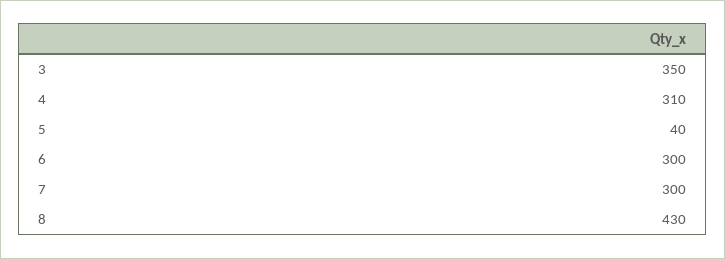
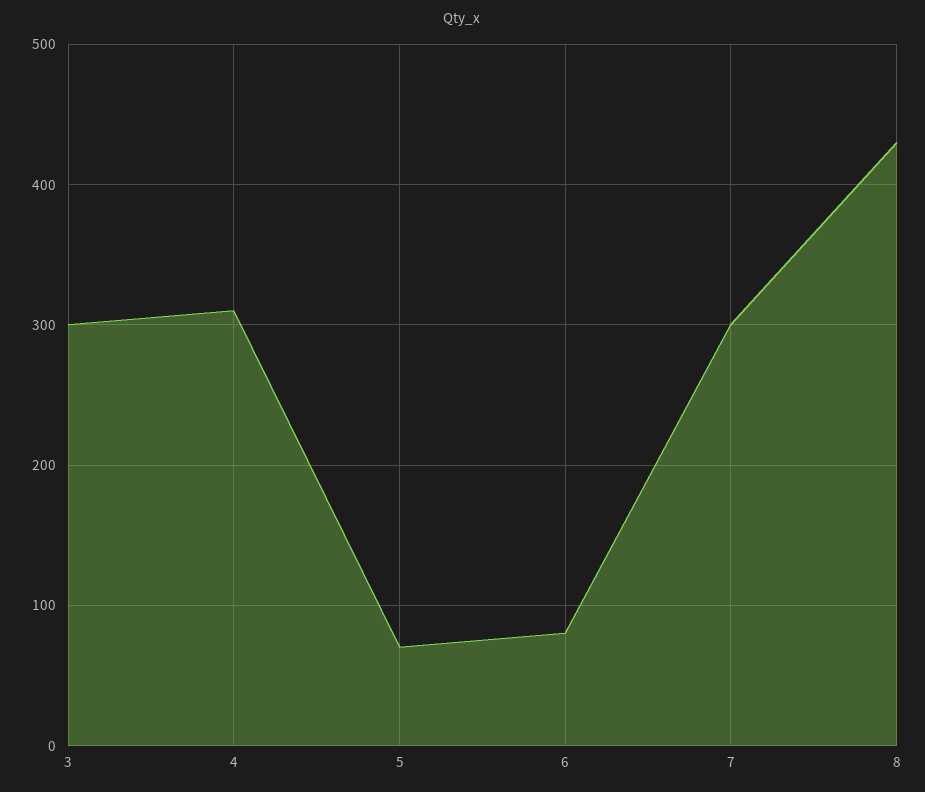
  {
-   "3": 350,
+   "3": 300,
    "4": 310,
-   "5": 40,
+   "5": 70,
-   "6": 300,
+   "6": 80,
    "7": 300,
    "8": 430
  }

